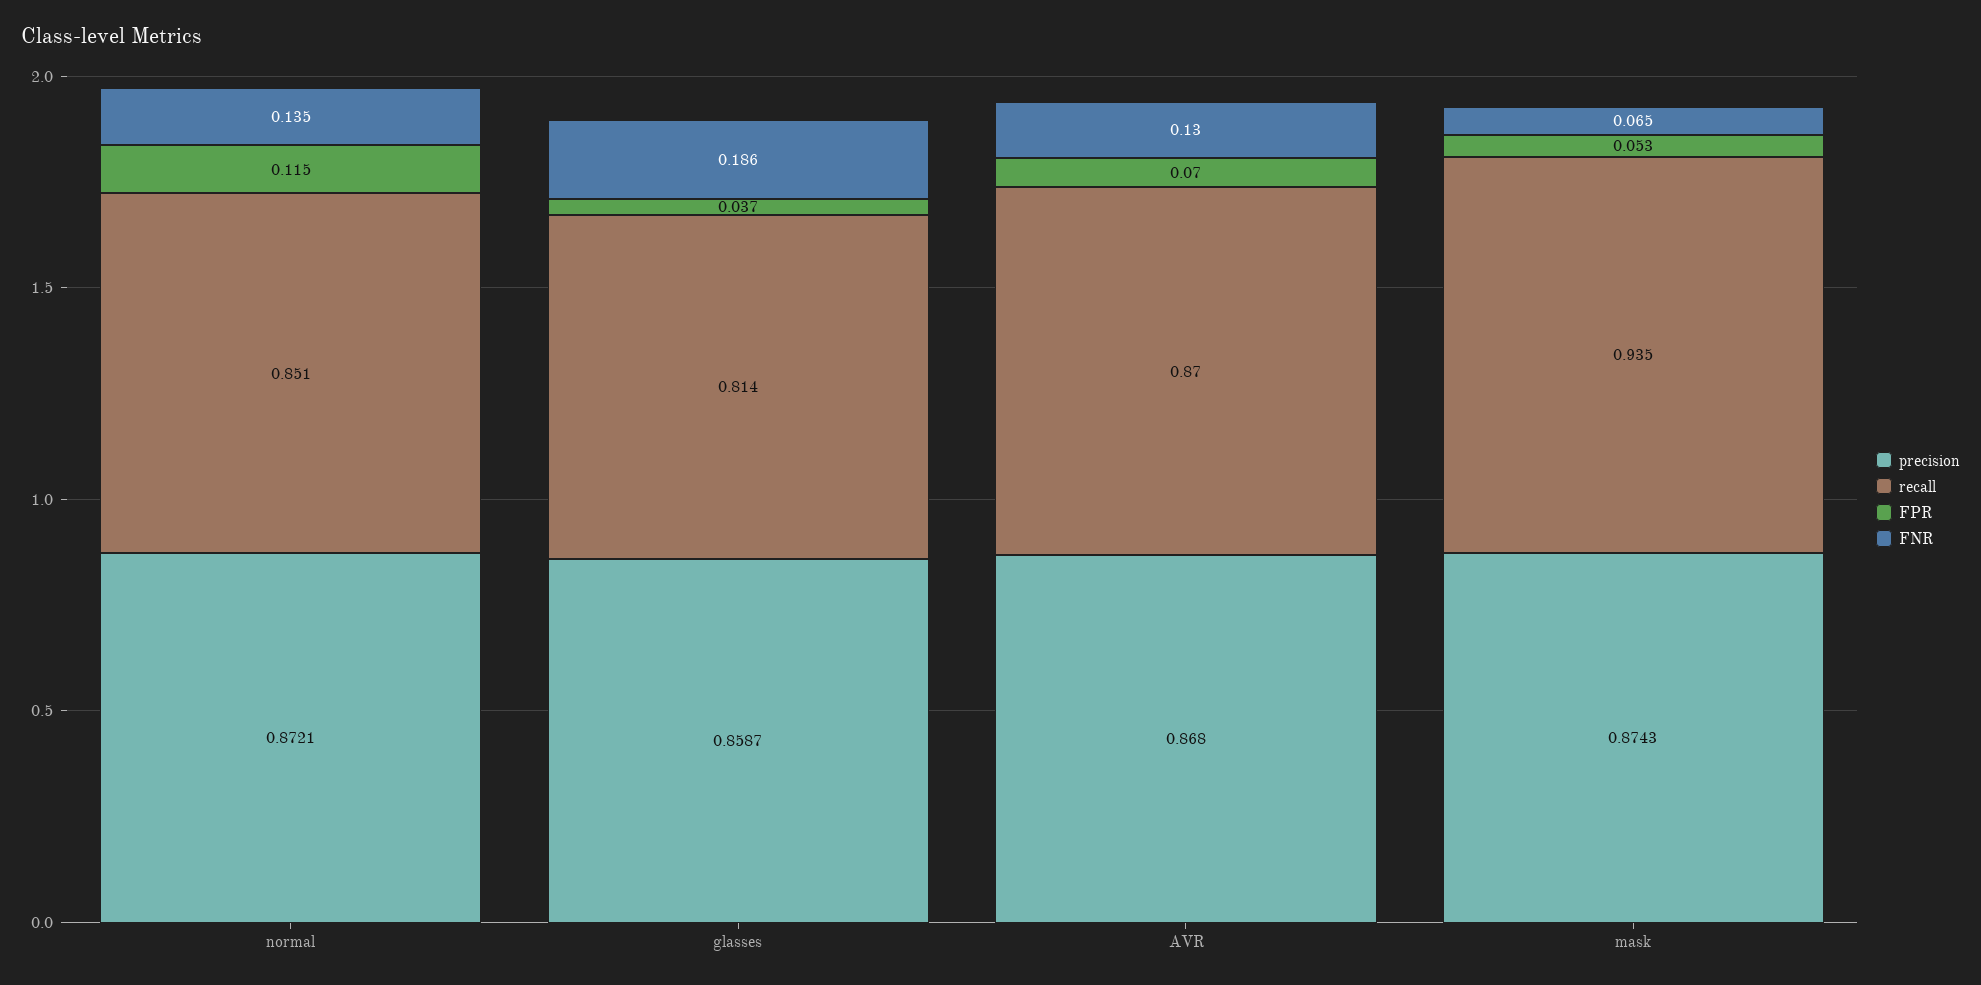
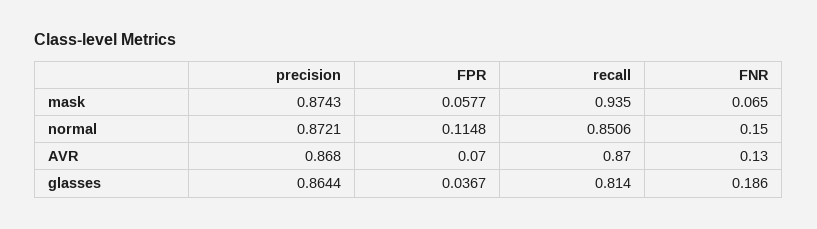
  {
    "precision": {
      "normal": 0.8721,
-     "glasses": 0.8587,
+     "glasses": 0.8644,
      "AVR": 0.868,
      "mask": 0.8743
    },
    "recall": {
      "normal": 0.8506,
      "glasses": 0.814,
      "AVR": 0.87,
      "mask": 0.935
    },
    "FPR": {
      "normal": 0.1148,
      "glasses": 0.0367,
      "AVR": 0.07,
-     "mask": 0.053
+     "mask": 0.0577
    },
    "FNR": {
-     "normal": 0.135,
+     "normal": 0.15,
      "glasses": 0.186,
      "AVR": 0.13,
      "mask": 0.065
    }
  }

